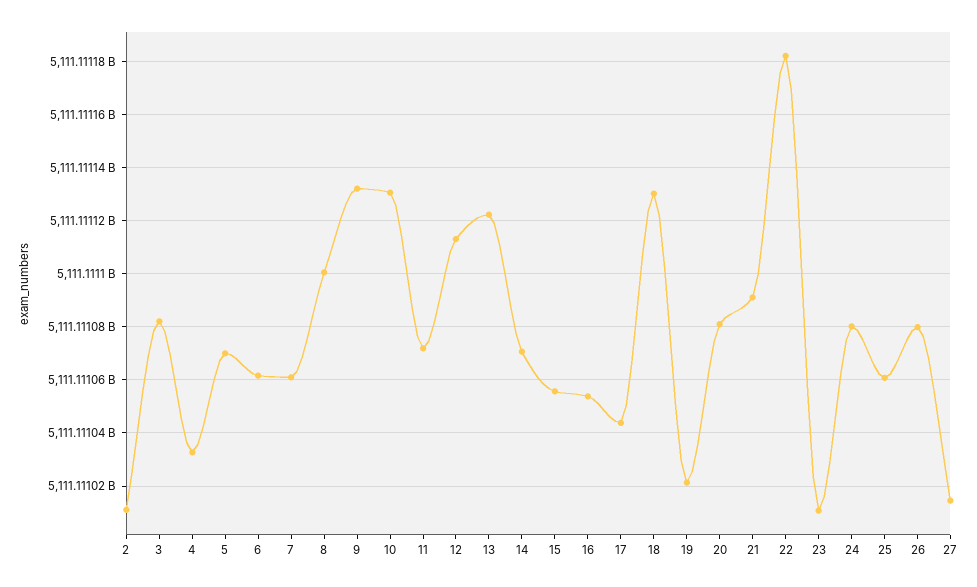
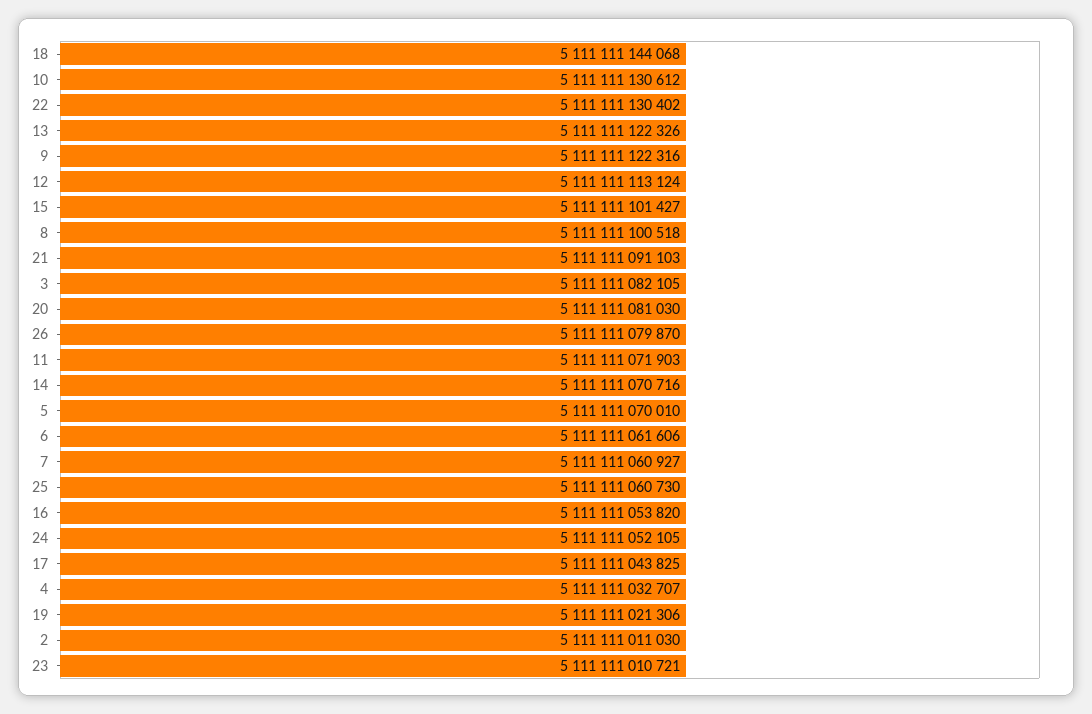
  {
    "2": 5111111011030,
    "3": 5111111082105,
    "4": 5111111032707,
    "5": 5111111070010,
    "6": 5111111061606,
    "7": 5111111060927,
    "8": 5111111100518,
-   "9": 5111111132500,
+   "9": 5111111122316,
    "10": 5111111130612,
    "11": 5111111071903,
    "12": 5111111113124,
    "13": 5111111122326,
    "14": 5111111070716,
-   "15": 5111111055000,
+   "15": 5111111101427,
    "16": 5111111053820,
    "17": 5111111043825,
-   "18": 5111111130000,
+   "18": 5111111144068,
    "19": 5111111021306,
    "20": 5111111081030,
    "21": 5111111091103,
-   "22": 5111111182500,
+   "22": 5111111130402,
    "23": 5111111010721,
-   "24": 5111111080000,
+   "24": 5111111052105,
    "25": 5111111060730,
-   "26": 5111111079870,
+   "26": 5111111079870
-   "27": 5111111015000
  }

